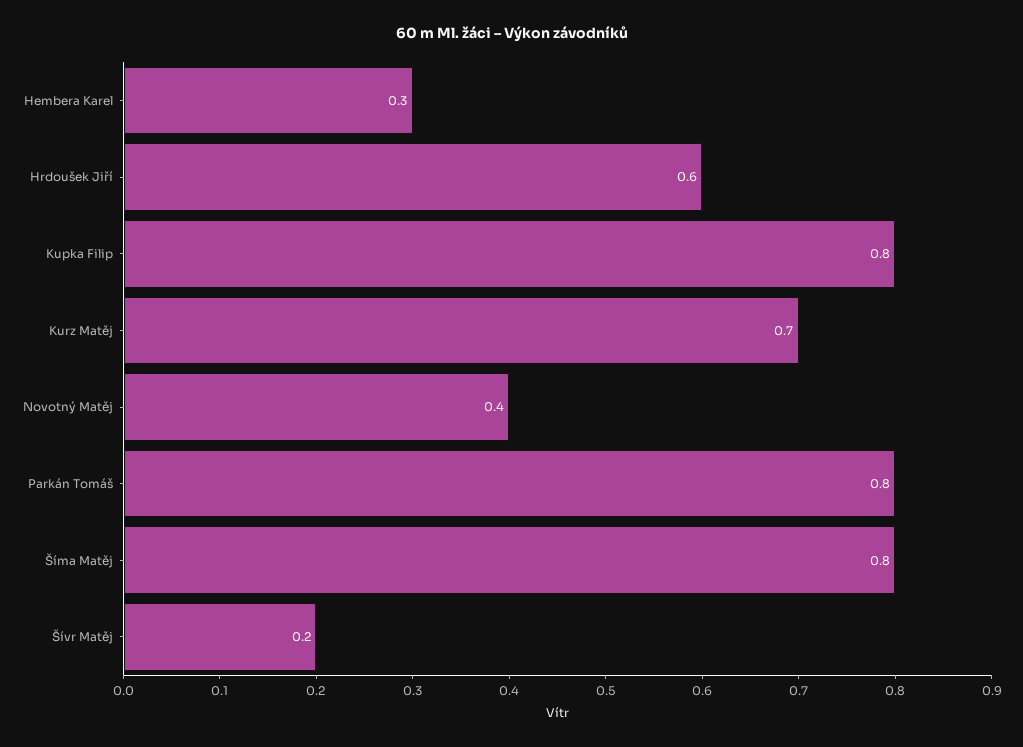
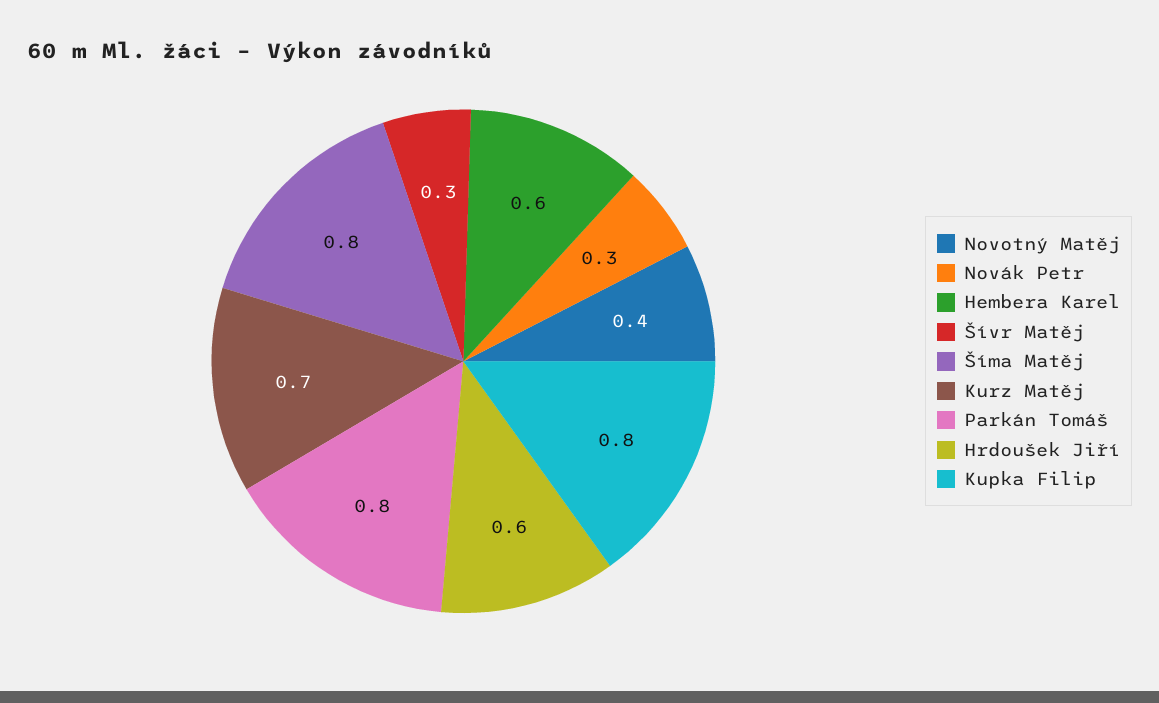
  {
-   "Hembera Karel": 0.3,
+   "Hembera Karel": 0.6,
    "Hrdoušek Jiří": 0.6,
    "Kupka Filip": 0.8,
    "Kurz Matěj": 0.7,
    "Novotný Matěj": 0.4,
    "Parkán Tomáš": 0.8,
    "Šíma Matěj": 0.8,
-   "Šívr Matěj": 0.2
+   "Šívr Matěj": 0.3,
+   "Novák Petr": 0.3
  }

